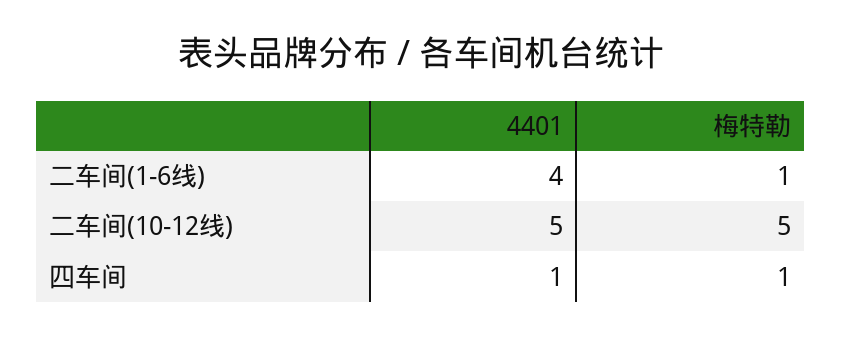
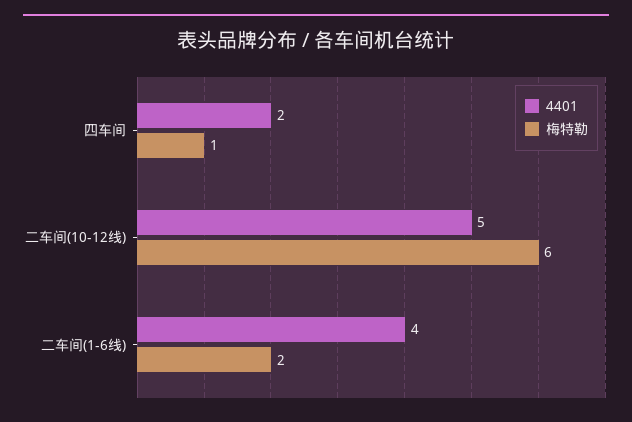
  {
    "4401": {
      "二车间(1-6线)": 4,
      "二车间(10-12线)": 5,
-     "四车间": 1
+     "四车间": 2
    },
    "梅特勒": {
-     "二车间(1-6线)": 1,
+     "二车间(1-6线)": 2,
-     "二车间(10-12线)": 5,
+     "二车间(10-12线)": 6,
      "四车间": 1
    }
  }

